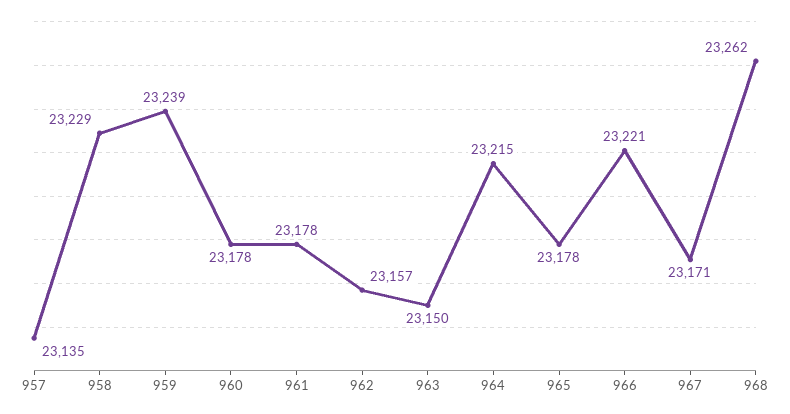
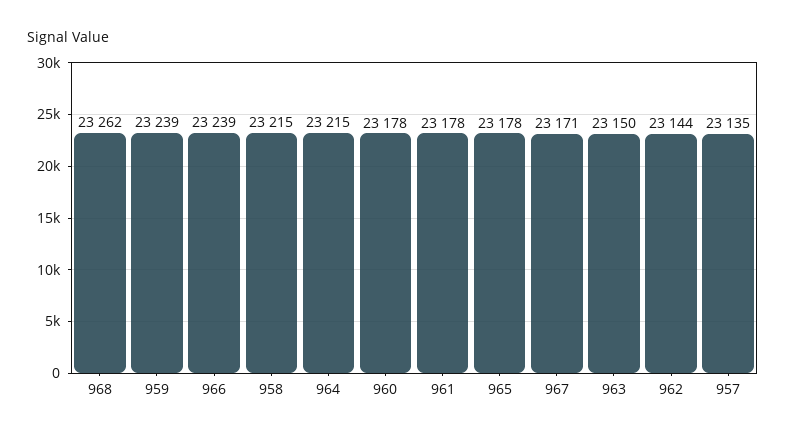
  {
    "957": 23135,
-   "958": 23229,
+   "958": 23215,
    "959": 23239,
    "960": 23178,
    "961": 23178,
-   "962": 23157,
+   "962": 23144,
    "963": 23150,
    "964": 23215,
    "965": 23178,
-   "966": 23221,
+   "966": 23239,
    "967": 23171,
    "968": 23262
  }

